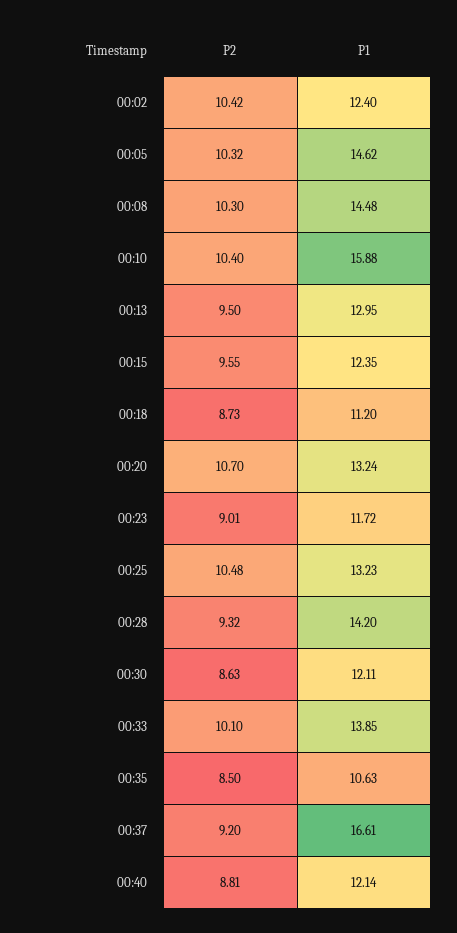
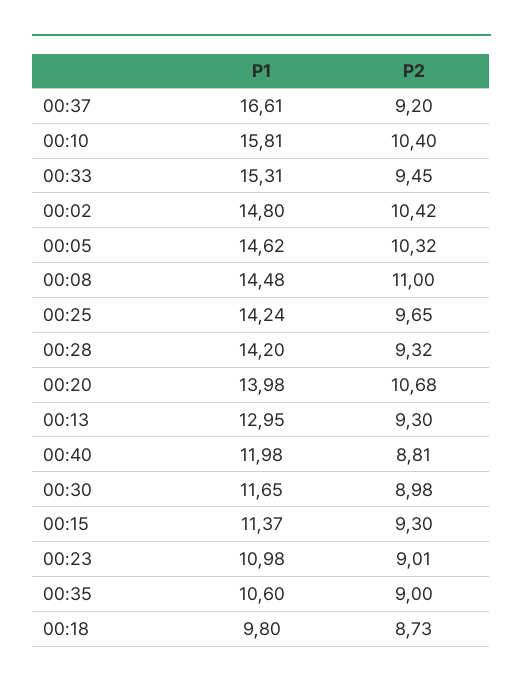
  {
    "P2": {
      "00:02": 10.42,
      "00:05": 10.32,
-     "00:08": 10.3,
+     "00:08": 11,
      "00:10": 10.4,
-     "00:13": 9.5,
+     "00:13": 9.3,
-     "00:15": 9.55,
+     "00:15": 9.3,
      "00:18": 8.73,
-     "00:20": 10.7,
+     "00:20": 10.68,
      "00:23": 9.01,
-     "00:25": 10.48,
+     "00:25": 9.65,
      "00:28": 9.32,
-     "00:30": 8.63,
+     "00:30": 8.98,
-     "00:33": 10.1,
+     "00:33": 9.45,
-     "00:35": 8.5,
+     "00:35": 9,
      "00:37": 9.2,
      "00:40": 8.81
    },
    "P1": {
-     "00:02": 12.4,
+     "00:02": 14.8,
      "00:05": 14.62,
      "00:08": 14.48,
-     "00:10": 15.88,
+     "00:10": 15.81,
      "00:13": 12.95,
-     "00:15": 12.35,
+     "00:15": 11.37,
-     "00:18": 11.2,
+     "00:18": 9.8,
-     "00:20": 13.24,
+     "00:20": 13.98,
-     "00:23": 11.72,
+     "00:23": 10.98,
-     "00:25": 13.23,
+     "00:25": 14.24,
      "00:28": 14.2,
-     "00:30": 12.11,
+     "00:30": 11.65,
-     "00:33": 13.85,
+     "00:33": 15.31,
-     "00:35": 10.63,
+     "00:35": 10.6,
      "00:37": 16.61,
-     "00:40": 12.14
+     "00:40": 11.98
    }
  }

